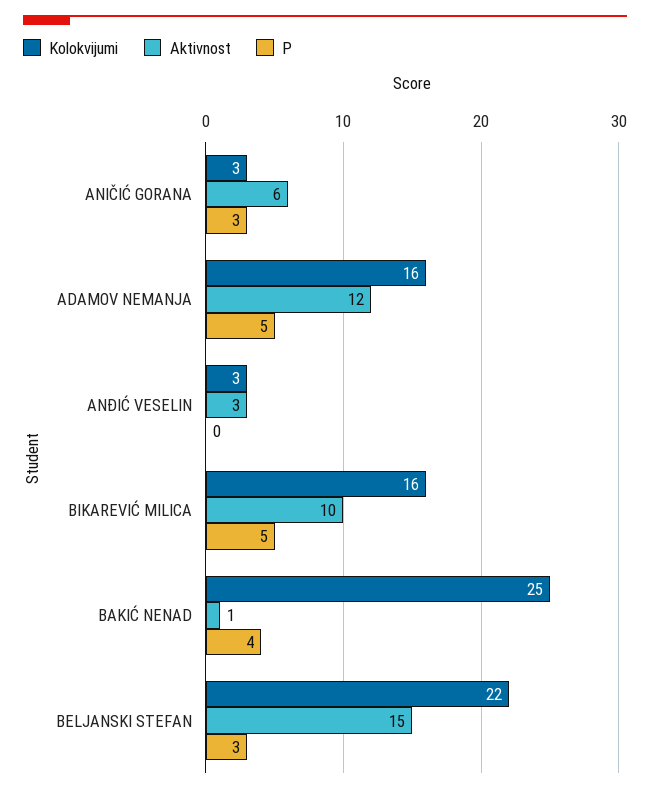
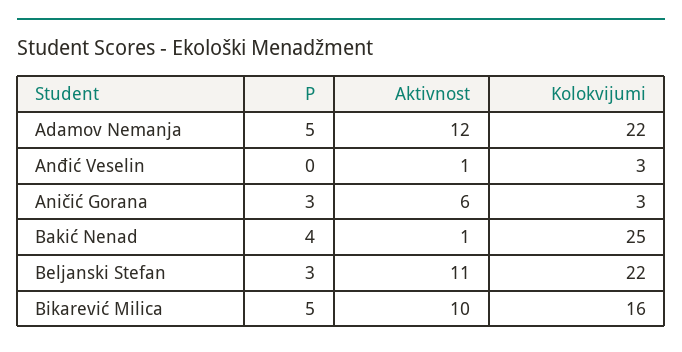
  {
    "Kolokvijumi": {
      "ANIČIĆ GORANA": 3,
-     "ADAMOV NEMANJA": 16,
+     "ADAMOV NEMANJA": 22,
      "ANĐIĆ VESELIN": 3,
      "BIKAREVIĆ MILICA": 16,
      "BAKIĆ NENAD": 25,
      "BELJANSKI STEFAN": 22
    },
    "Aktivnost": {
      "ANIČIĆ GORANA": 6,
      "ADAMOV NEMANJA": 12,
-     "ANĐIĆ VESELIN": 3,
+     "ANĐIĆ VESELIN": 1,
      "BIKAREVIĆ MILICA": 10,
      "BAKIĆ NENAD": 1,
-     "BELJANSKI STEFAN": 15
+     "BELJANSKI STEFAN": 11
    },
    "P": {
      "ANIČIĆ GORANA": 3,
      "ADAMOV NEMANJA": 5,
      "ANĐIĆ VESELIN": 0,
      "BIKAREVIĆ MILICA": 5,
      "BAKIĆ NENAD": 4,
      "BELJANSKI STEFAN": 3
    }
  }

